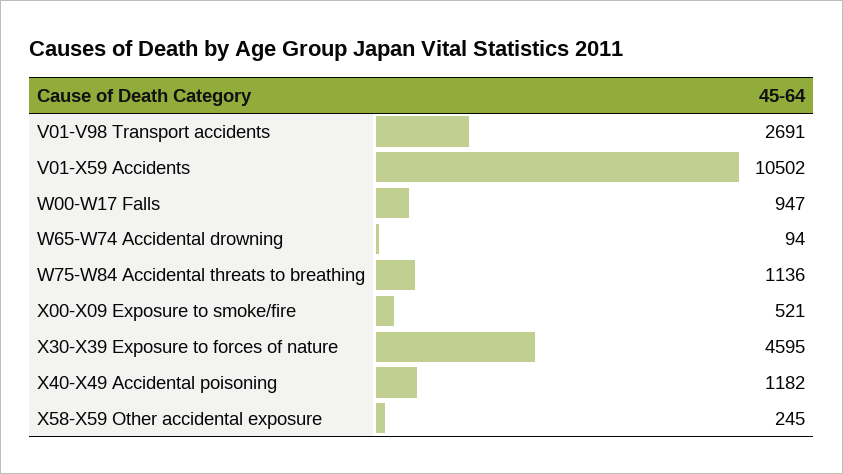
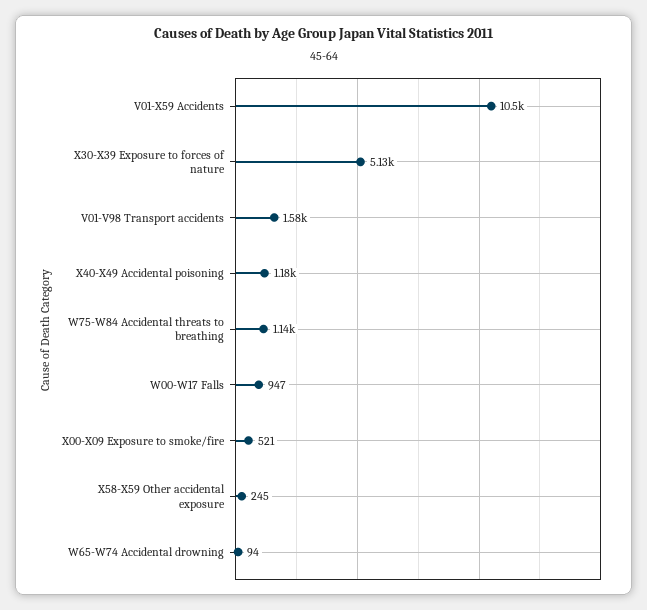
  {
-   "V01-V98 Transport accidents": 2691,
+   "V01-V98 Transport accidents": 1580,
    "V01-X59 Accidents": 10502,
    "W00-W17 Falls": 947,
    "W65-W74 Accidental drowning": 94,
    "W75-W84 Accidental threats to breathing": 1136,
    "X00-X09 Exposure to smoke/fire": 521,
-   "X30-X39 Exposure to forces of nature": 4595,
+   "X30-X39 Exposure to forces of nature": 5130,
    "X40-X49 Accidental poisoning": 1182,
    "X58-X59 Other accidental exposure": 245
  }

